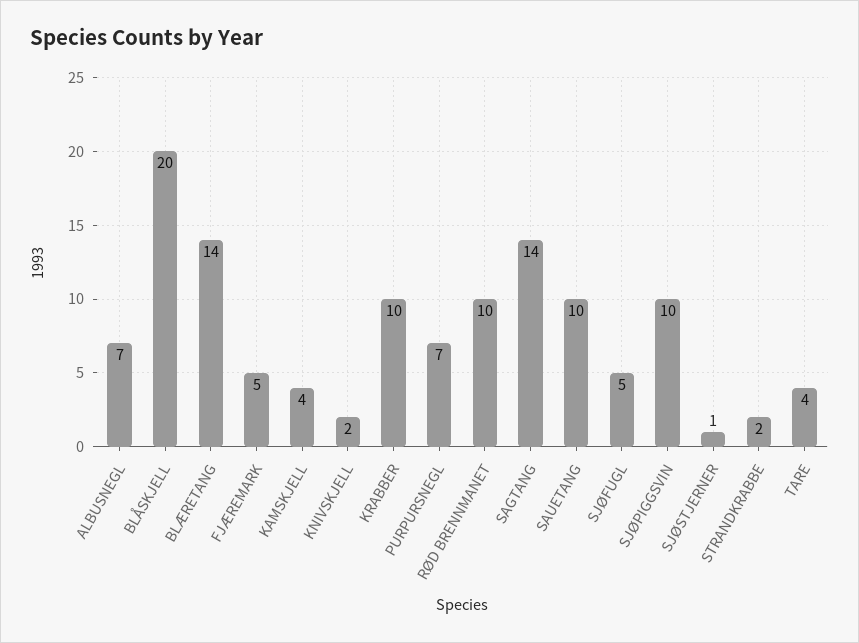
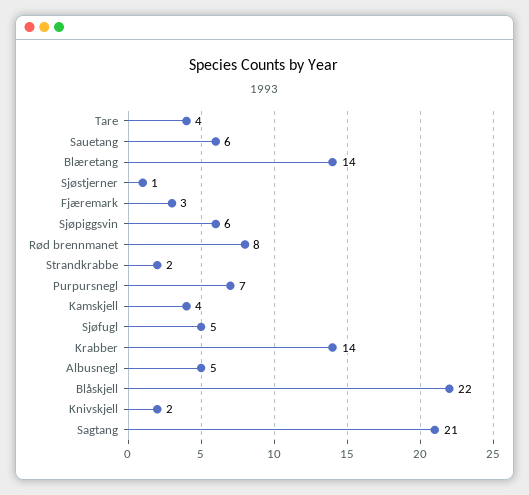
  {
-   "ALBUSNEGL": 7,
+   "ALBUSNEGL": 5,
-   "BLÅSKJELL": 20,
+   "BLÅSKJELL": 22,
    "BLÆRETANG": 14,
-   "FJÆREMARK": 5,
+   "FJÆREMARK": 3,
    "KAMSKJELL": 4,
    "KNIVSKJELL": 2,
-   "KRABBER": 10,
+   "KRABBER": 14,
    "PURPURSNEGL": 7,
-   "RØD BRENNMANET": 10,
+   "RØD BRENNMANET": 8,
-   "SAGTANG": 14,
+   "SAGTANG": 21,
-   "SAUETANG": 10,
+   "SAUETANG": 6,
    "SJØFUGL": 5,
-   "SJØPIGGSVIN": 10,
+   "SJØPIGGSVIN": 6,
    "SJØSTJERNER": 1,
    "STRANDKRABBE": 2,
    "TARE": 4
  }

